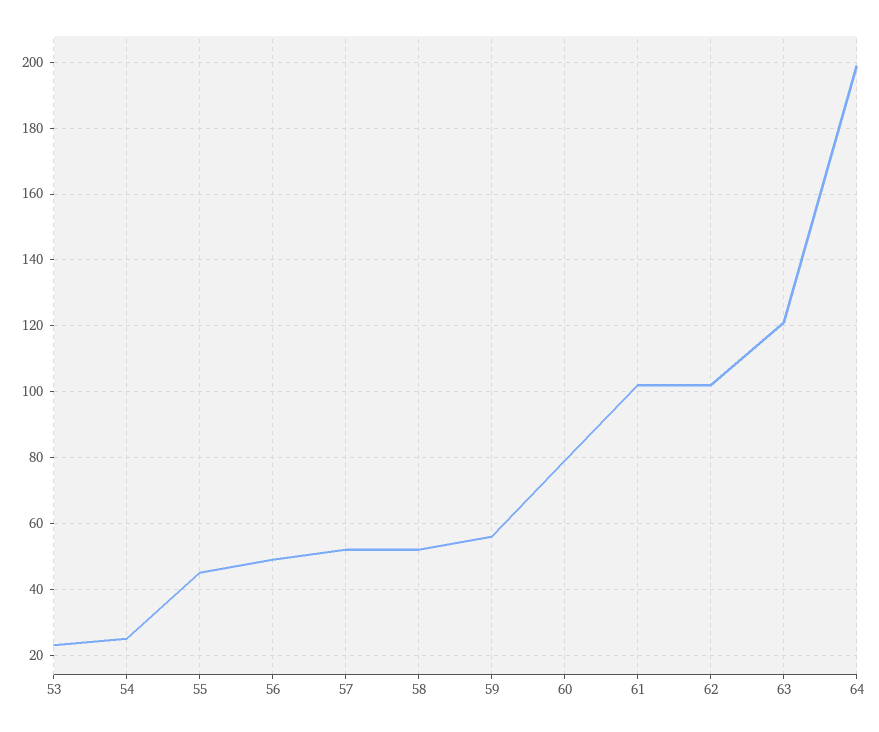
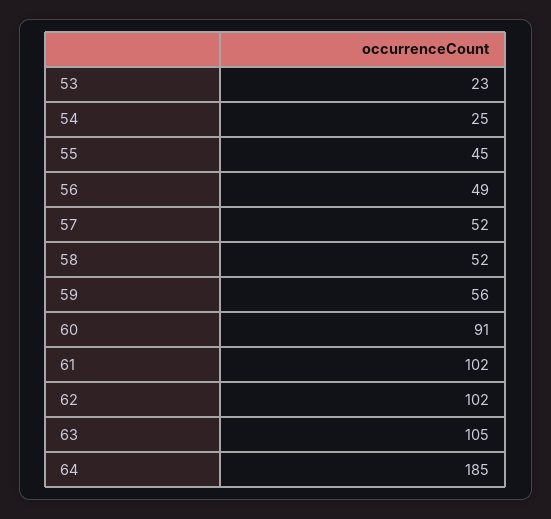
  {
    "53": 23,
    "54": 25,
    "55": 45,
    "56": 49,
    "57": 52,
    "58": 52,
    "59": 56,
-   "60": 80,
+   "60": 91,
    "61": 102,
    "62": 102,
-   "63": 120,
+   "63": 105,
-   "64": 200
+   "64": 185
  }

